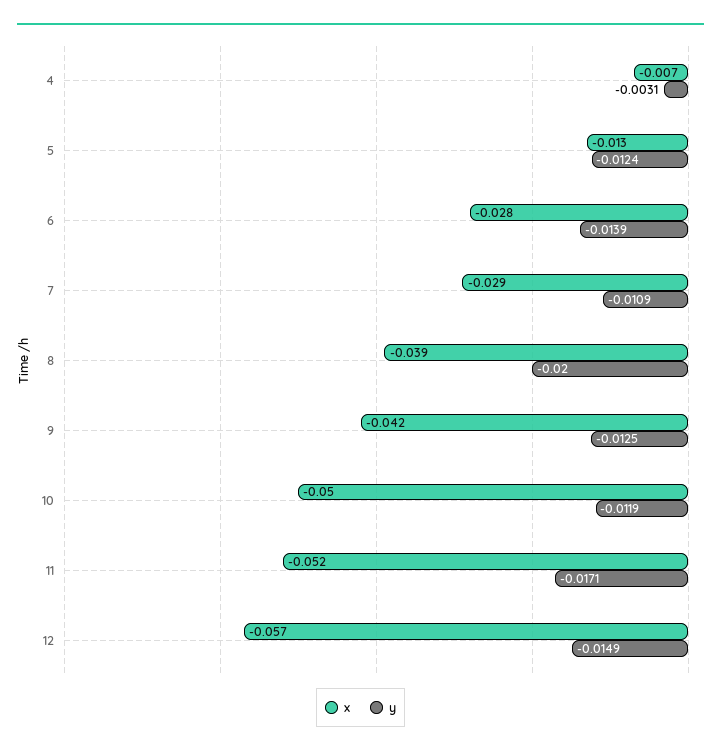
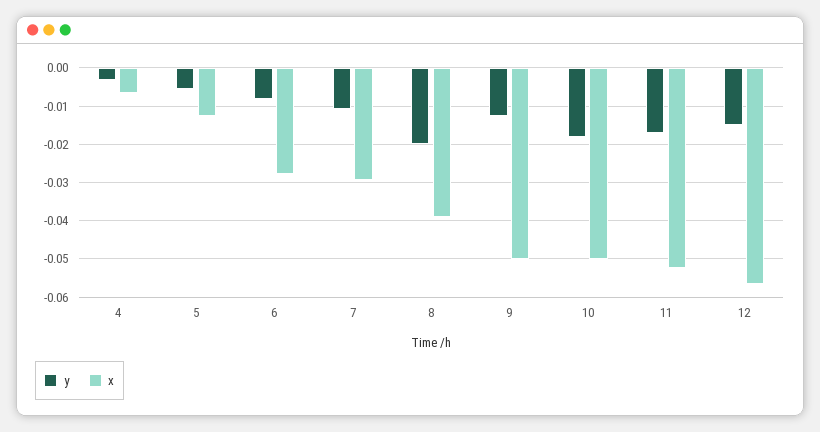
  {
    "x": {
      "4": -0.007,
      "5": -0.013,
      "6": -0.028,
      "7": -0.029,
      "8": -0.039,
-     "9": -0.042,
+     "9": -0.05,
      "10": -0.05,
      "11": -0.052,
      "12": -0.057
    },
    "y": {
      "4": -0.0031,
-     "5": -0.0124,
+     "5": -0.006,
-     "6": -0.0139,
+     "6": -0.008,
      "7": -0.0109,
      "8": -0.02,
      "9": -0.0125,
-     "10": -0.0119,
+     "10": -0.018,
      "11": -0.0171,
      "12": -0.0149
    }
  }

